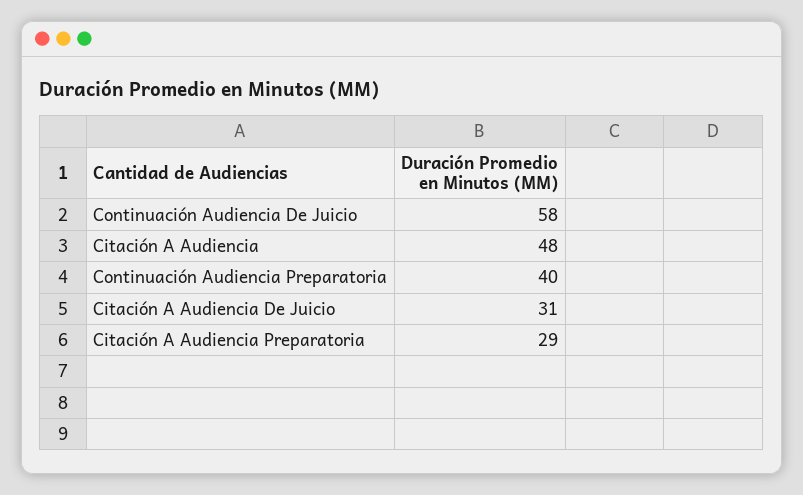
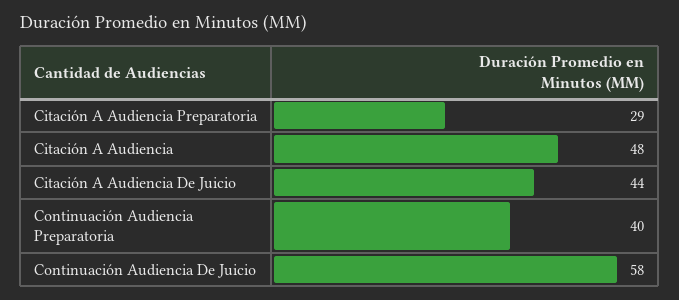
  {
    "Continuación Audiencia De Juicio": 58,
    "Citación A Audiencia": 48,
    "Continuación Audiencia Preparatoria": 40,
-   "Citación A Audiencia De Juicio": 31,
+   "Citación A Audiencia De Juicio": 44,
    "Citación A Audiencia Preparatoria": 29
  }

